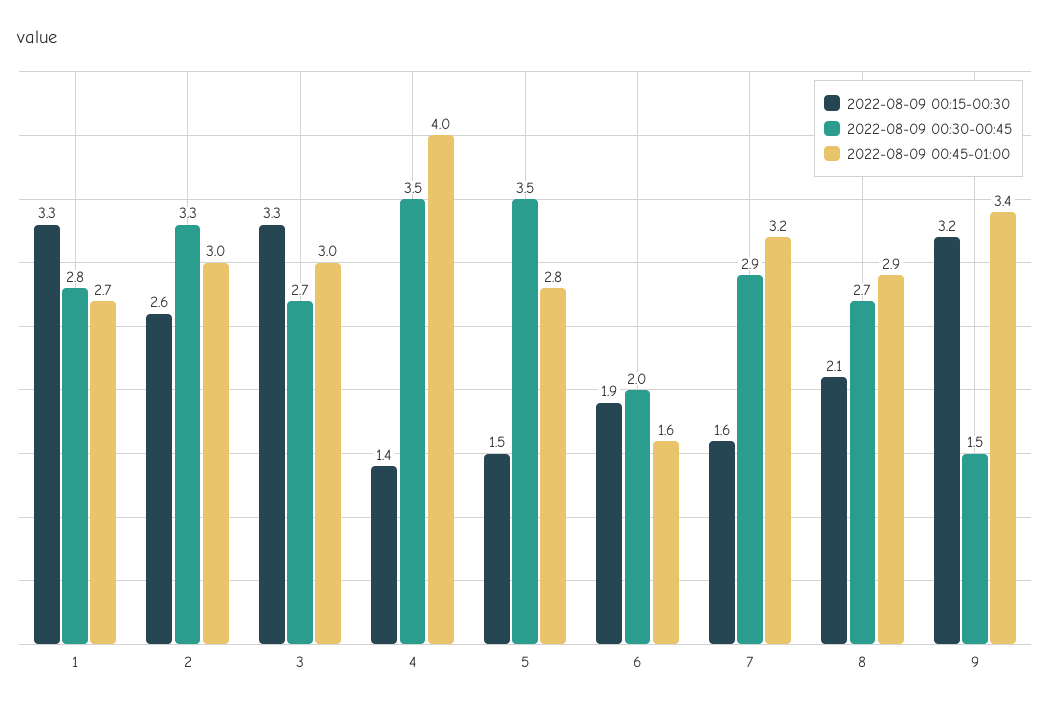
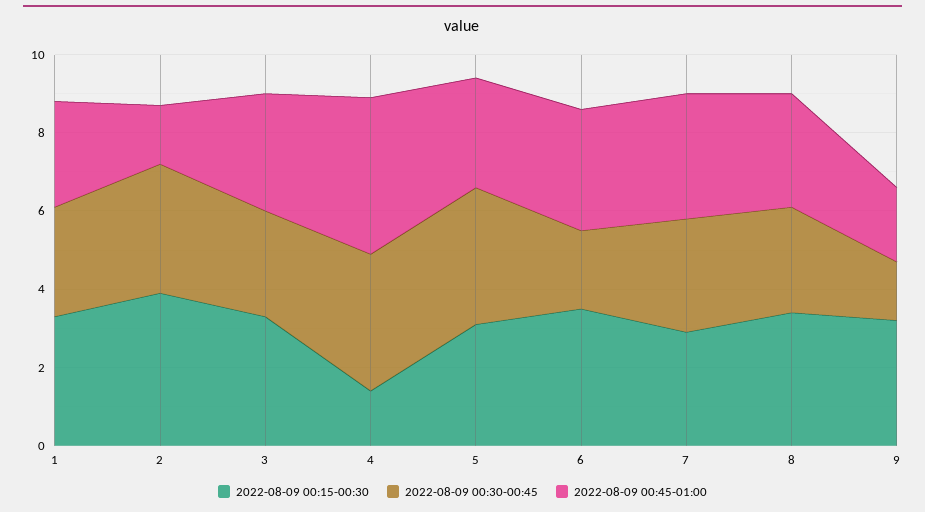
  {
    "2022-08-09 00:15-00:30": {
      "1": 3.3,
-     "2": 2.6,
+     "2": 4,
      "3": 3.3,
      "4": 1.4,
-     "5": 1.5,
+     "5": 3,
-     "6": 1.9,
+     "6": 3.5,
-     "7": 1.6,
+     "7": 3,
-     "8": 2.1,
+     "8": 3.5,
      "9": 3.2
    },
    "2022-08-09 00:30-00:45": {
      "1": 2.8,
      "2": 3.3,
      "3": 2.7,
      "4": 3.5,
      "5": 3.5,
      "6": 2,
      "7": 2.9,
      "8": 2.7,
      "9": 1.5
    },
    "2022-08-09 00:45-01:00": {
      "1": 2.7,
-     "2": 3,
+     "2": 1.5,
      "3": 3,
      "4": 4,
      "5": 2.8,
-     "6": 1.6,
+     "6": 3,
      "7": 3.2,
      "8": 2.9,
-     "9": 3.4
+     "9": 2
    }
  }

